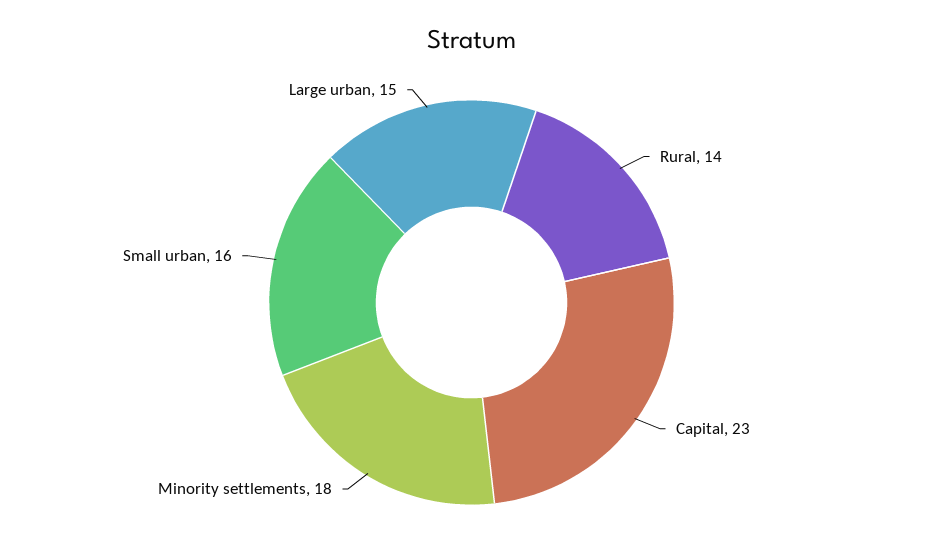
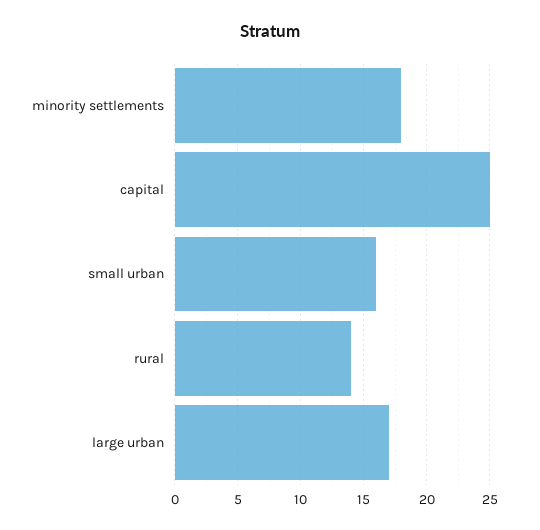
  {
    "Rural": 14,
-   "Capital": 23,
+   "Capital": 25,
    "Minority settlements": 18,
    "Small urban": 16,
-   "Large urban": 15
+   "Large urban": 17
  }

